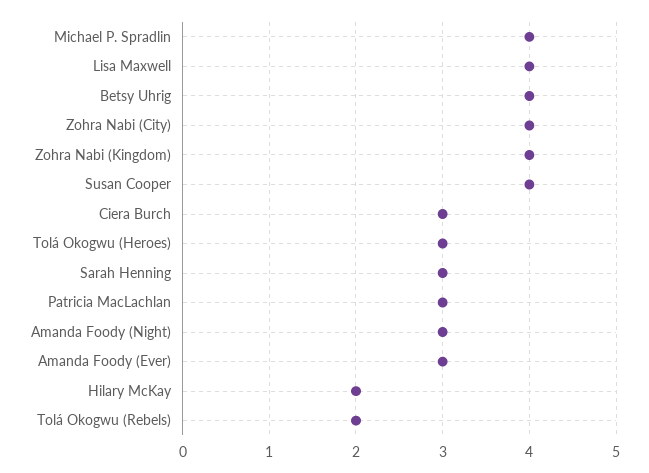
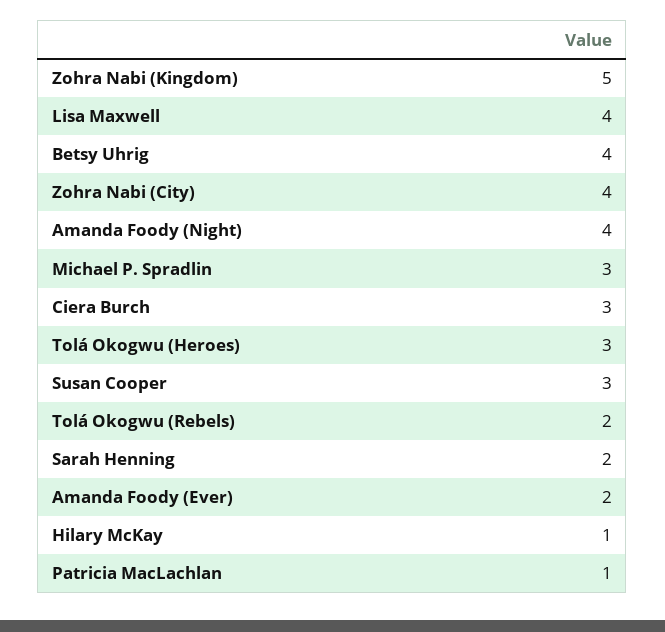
  {
-   "Michael P. Spradlin": 4,
+   "Michael P. Spradlin": 3,
    "Lisa Maxwell": 4,
    "Betsy Uhrig": 4,
    "Zohra Nabi (City)": 4,
-   "Zohra Nabi (Kingdom)": 4,
+   "Zohra Nabi (Kingdom)": 5,
-   "Susan Cooper": 4,
+   "Susan Cooper": 3,
    "Ciera Burch": 3,
    "Tolá Okogwu (Heroes)": 3,
-   "Sarah Henning": 3,
+   "Sarah Henning": 2,
-   "Patricia MacLachlan": 3,
+   "Patricia MacLachlan": 1,
-   "Amanda Foody (Night)": 3,
+   "Amanda Foody (Night)": 4,
-   "Amanda Foody (Ever)": 3,
+   "Amanda Foody (Ever)": 2,
-   "Hilary McKay": 2,
+   "Hilary McKay": 1,
    "Tolá Okogwu (Rebels)": 2
  }

